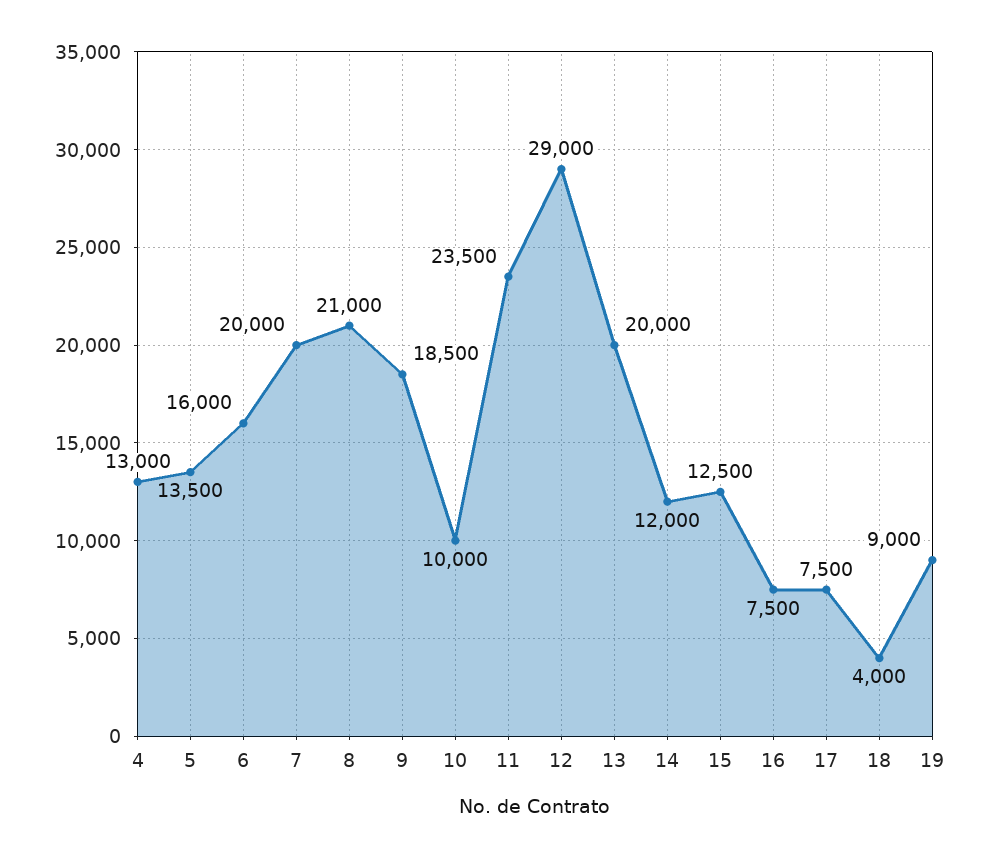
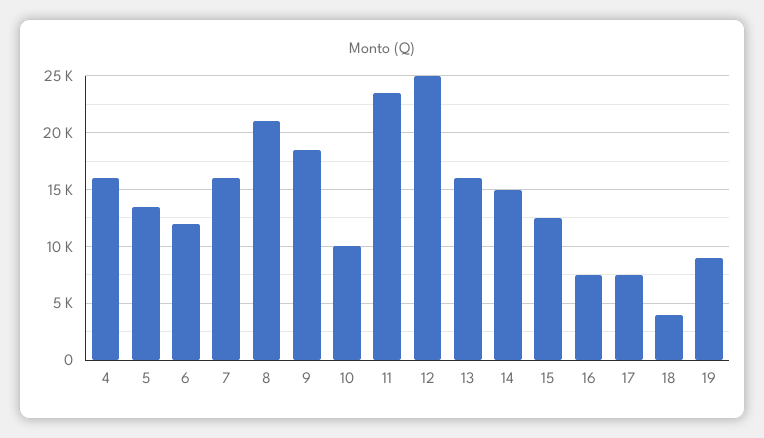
  {
-   "4": 13000,
+   "4": 16000,
    "5": 13500,
-   "6": 16000,
+   "6": 12000,
-   "7": 20000,
+   "7": 16000,
    "8": 21000,
    "9": 18500,
    "10": 10000,
    "11": 23500,
-   "12": 29000,
+   "12": 25000,
-   "13": 20000,
+   "13": 16000,
-   "14": 12000,
+   "14": 15000,
    "15": 12500,
    "16": 7500,
    "17": 7500,
    "18": 4000,
    "19": 9000
  }

